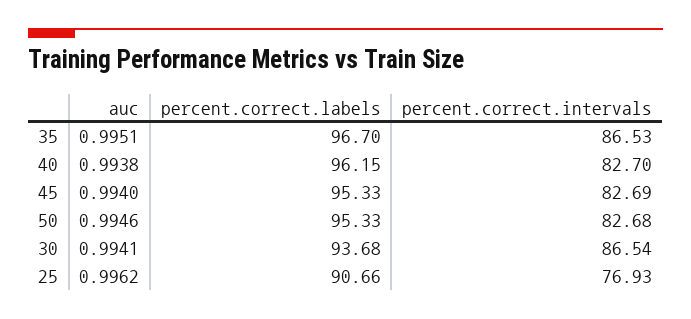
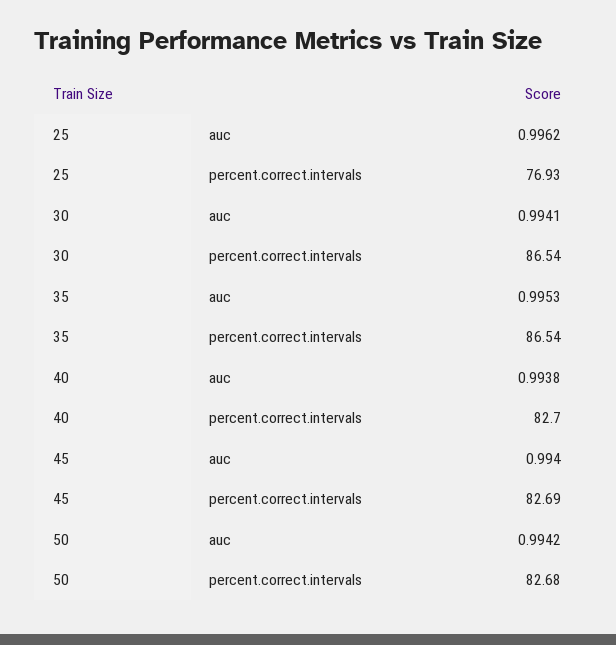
  {
    "auc": {
-     "35": 0.9951,
+     "35": 0.9953,
      "40": 0.9938,
      "45": 0.994,
-     "50": 0.9946,
+     "50": 0.9942,
      "30": 0.9941,
      "25": 0.9962
    },
-   "percent.correct.labels": {
-     "35": 96.7,
-     "40": 96.15,
-     "45": 95.33,
-     "50": 95.33,
-     "30": 93.68,
-     "25": 90.66
-   },
    "percent.correct.intervals": {
-     "35": 86.53,
+     "35": 86.54,
      "40": 82.7,
      "45": 82.69,
      "50": 82.68,
      "30": 86.54,
      "25": 76.93
    }
  }

